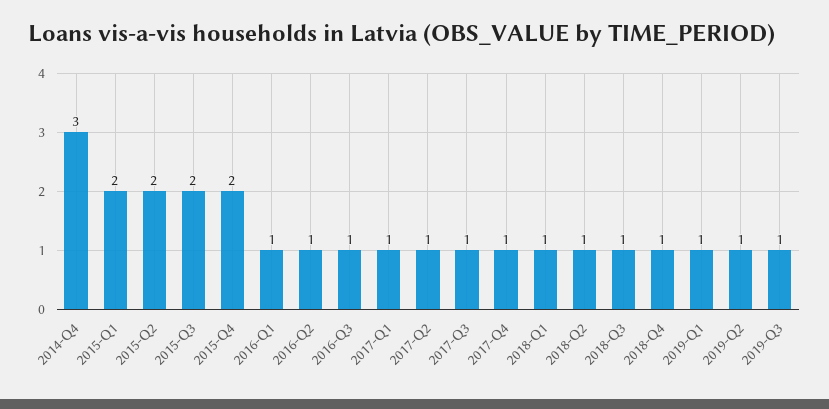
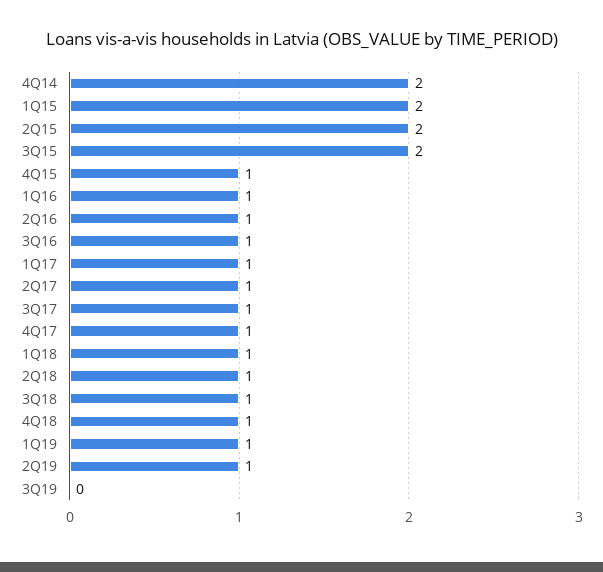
  {
-   "2014-Q4": 3,
+   "2014-Q4": 2,
    "2015-Q1": 2,
    "2015-Q2": 2,
    "2015-Q3": 2,
-   "2015-Q4": 2,
+   "2015-Q4": 1,
    "2016-Q1": 1,
    "2016-Q2": 1,
    "2016-Q3": 1,
    "2017-Q1": 1,
    "2017-Q2": 1,
    "2017-Q3": 1,
    "2017-Q4": 1,
    "2018-Q1": 1,
    "2018-Q2": 1,
    "2018-Q3": 1,
    "2018-Q4": 1,
    "2019-Q1": 1,
    "2019-Q2": 1,
-   "2019-Q3": 1
+   "2019-Q3": 0
  }

